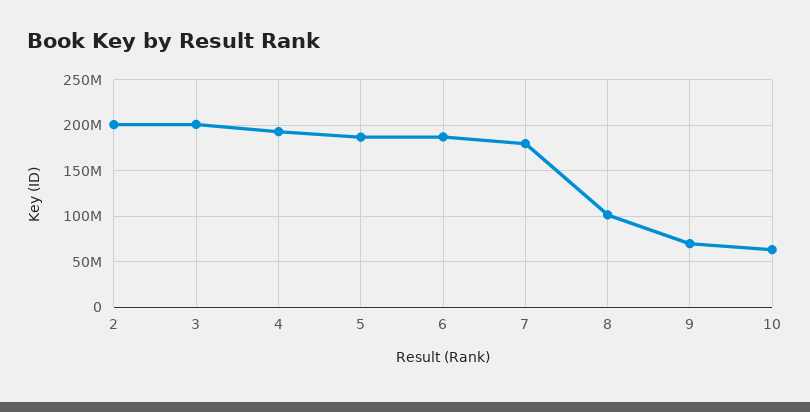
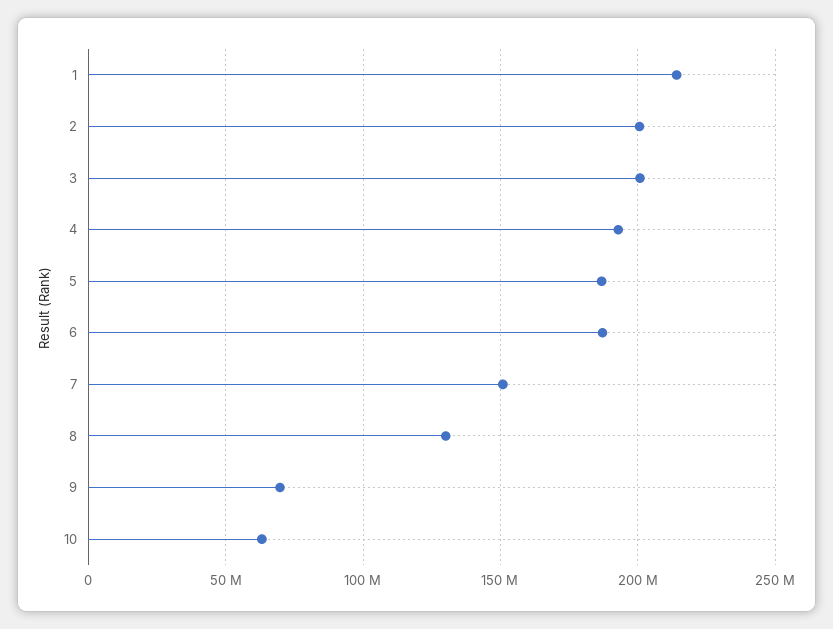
  {
    "2": 200000000,
    "3": 200000000,
    "4": 195000000,
    "5": 185000000,
    "6": 185000000,
-   "7": 180000000,
+   "7": 150000000,
-   "8": 100000000,
+   "8": 130000000,
    "9": 70000000,
-   "10": 65000000
+   "10": 65000000,
+   "1": 215000000
  }

